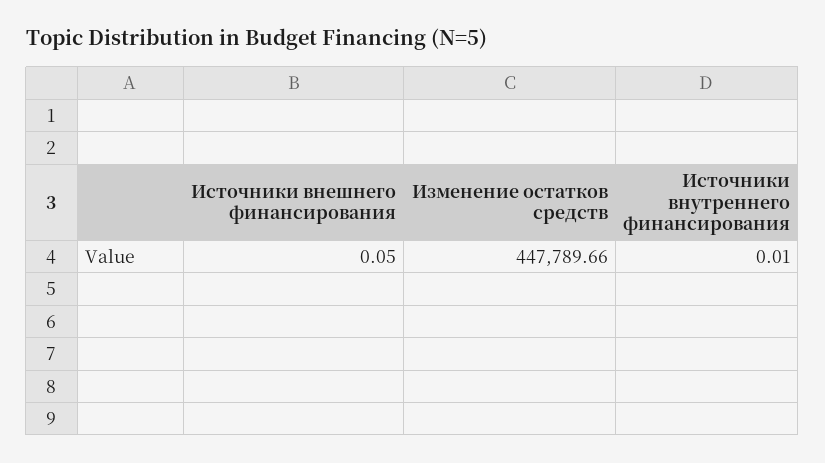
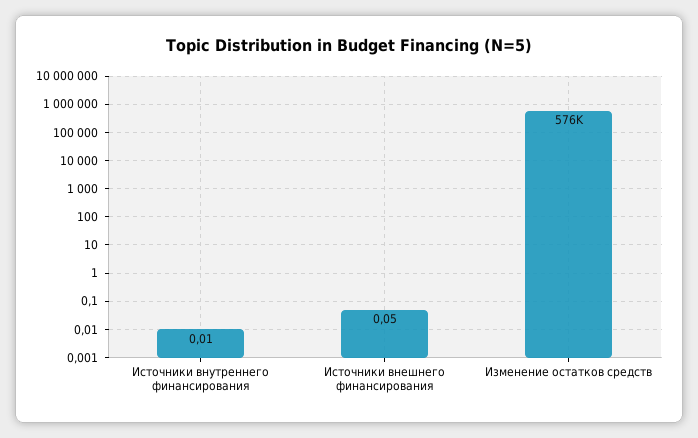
  {
    "Источники внешнего финансирования": 0.05,
-   "Изменение остатков средств": 447789.66,
+   "Изменение остатков средств": 576000,
    "Источники внутреннего финансирования": 0.01
  }

